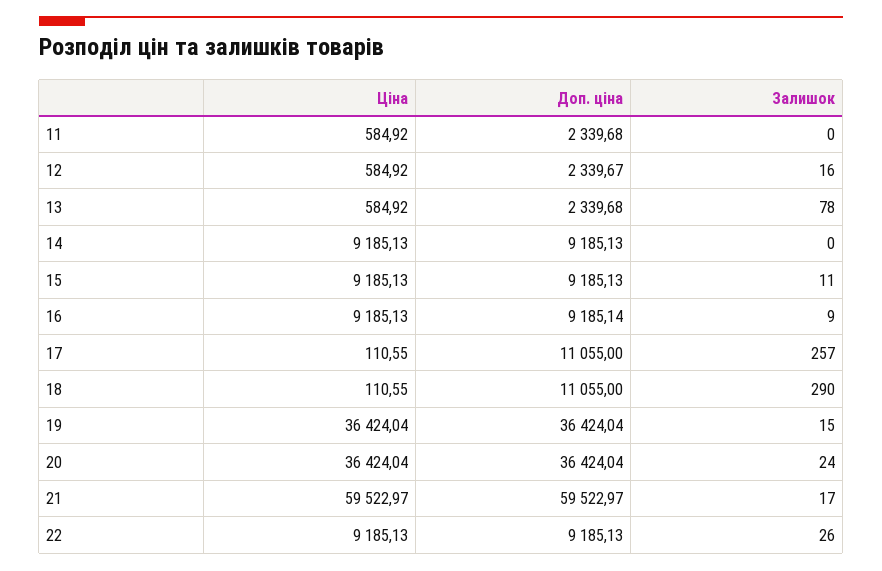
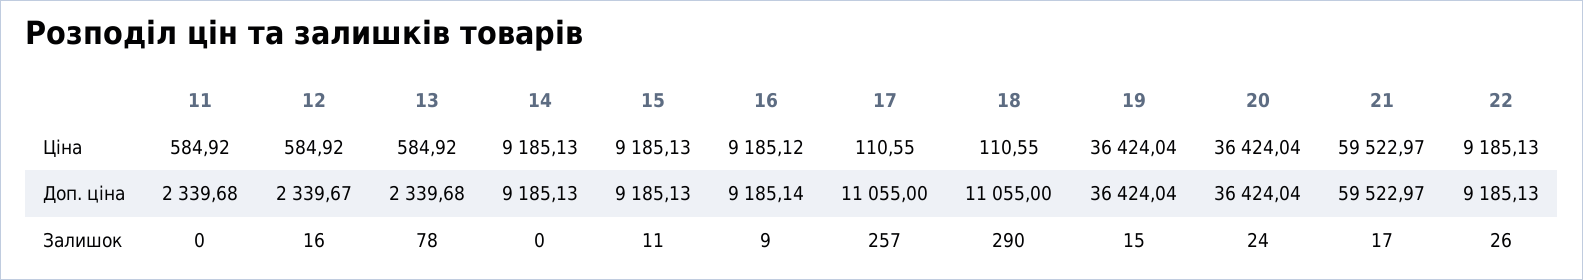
  {
    "Ціна": {
      "11": 584.92,
      "12": 584.92,
      "13": 584.92,
      "14": 9185.13,
      "15": 9185.13,
-     "16": 9185.13,
+     "16": 9185.12,
      "17": 110.55,
      "18": 110.55,
      "19": 36424.04,
      "20": 36424.04,
      "21": 59522.97,
      "22": 9185.13
    },
    "Доп. ціна": {
      "11": 2339.68,
      "12": 2339.67,
      "13": 2339.68,
      "14": 9185.13,
      "15": 9185.13,
      "16": 9185.14,
      "17": 11055,
      "18": 11055,
      "19": 36424.04,
      "20": 36424.04,
      "21": 59522.97,
      "22": 9185.13
    },
    "Залишок": {
      "11": 0,
      "12": 16,
      "13": 78,
      "14": 0,
      "15": 11,
      "16": 9,
      "17": 257,
      "18": 290,
      "19": 15,
      "20": 24,
      "21": 17,
      "22": 26
    }
  }

